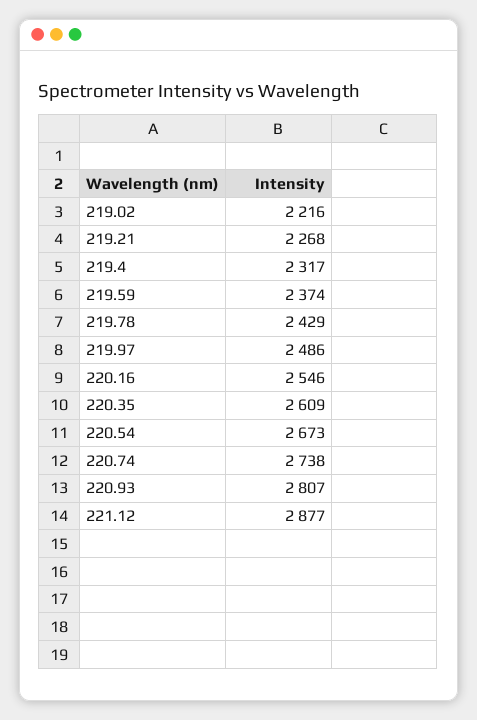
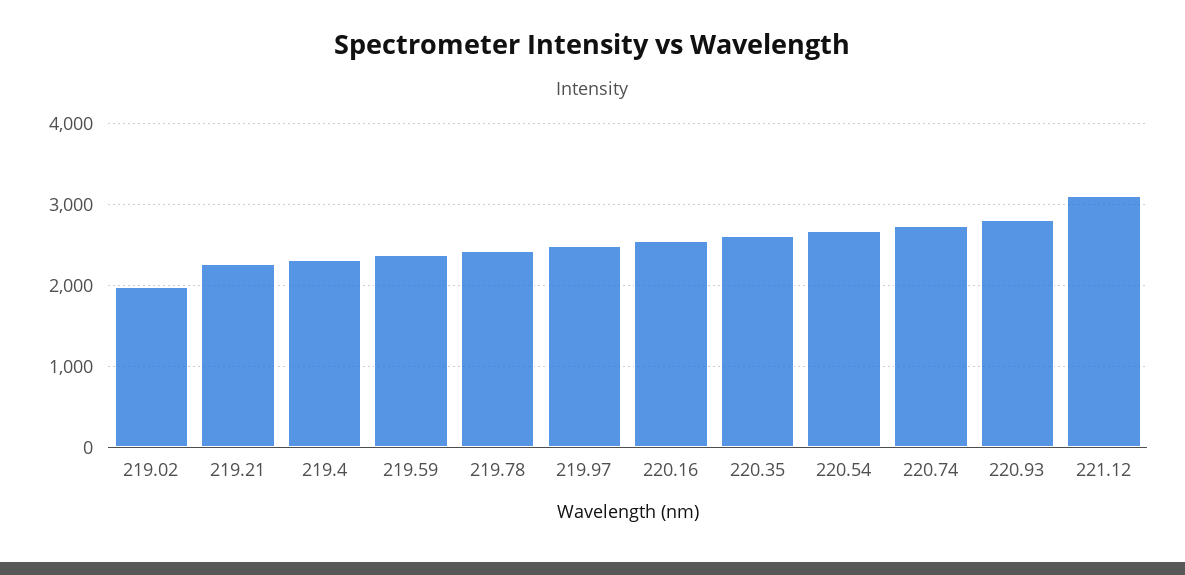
  {
-   "219.02": 2216,
+   "219.02": 2000,
    "219.21": 2268,
    "219.4": 2317,
    "219.59": 2374,
    "219.78": 2429,
    "219.97": 2486,
    "220.16": 2546,
    "220.35": 2609,
    "220.54": 2673,
    "220.74": 2738,
    "220.93": 2807,
-   "221.12": 2877
+   "221.12": 3100
  }

